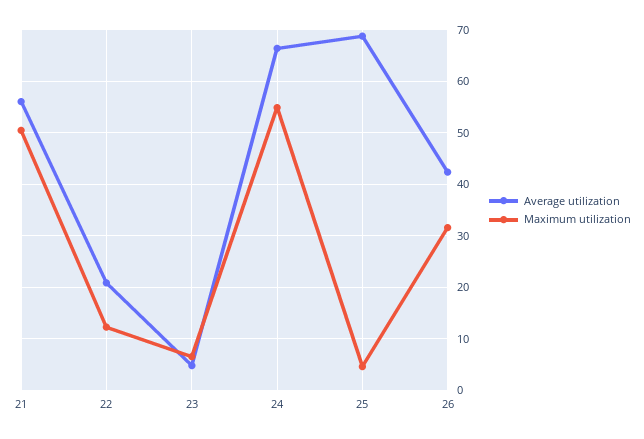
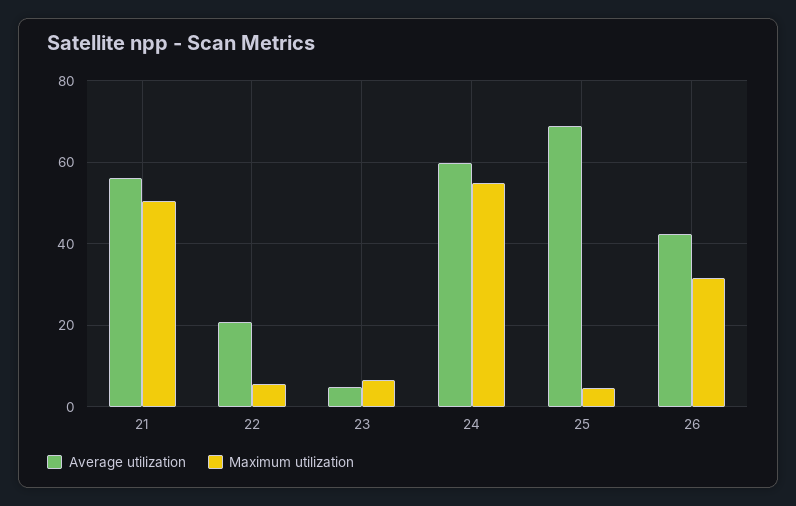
  {
    "Average utilization": {
      "21": 56,
      "22": 20,
      "23": 4,
-     "24": 66,
+     "24": 60,
      "25": 68,
      "26": 42
    },
    "Maximum utilization": {
      "21": 50,
-     "22": 12,
+     "22": 6,
      "23": 6,
      "24": 54,
      "25": 4,
      "26": 32
    }
  }

